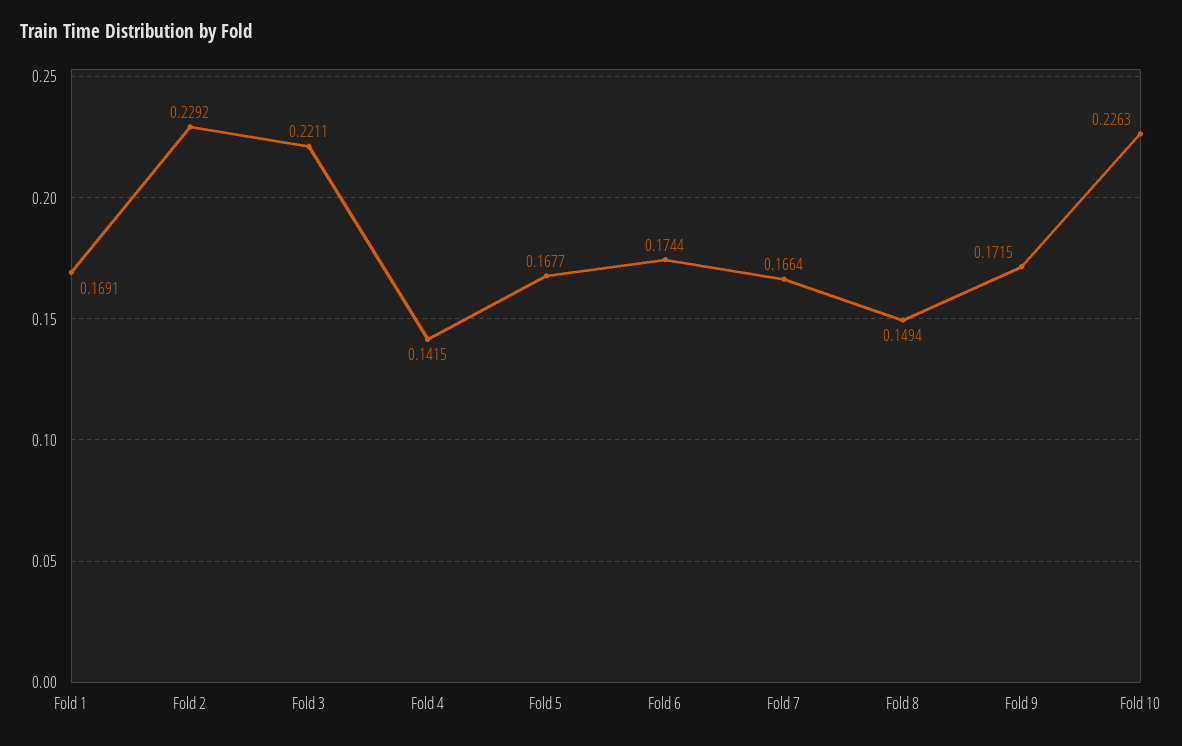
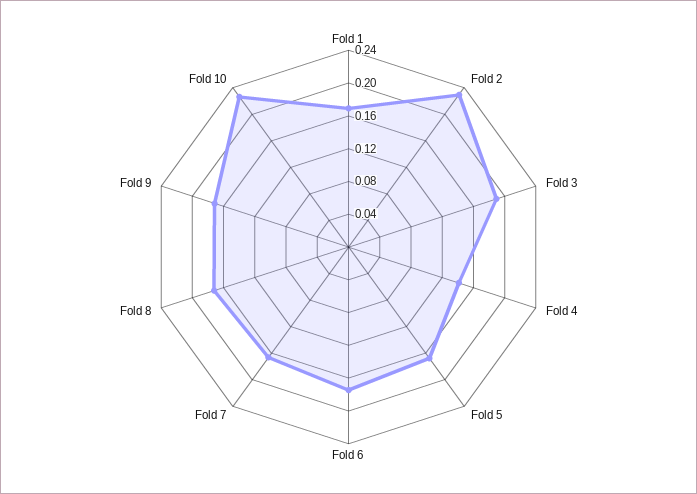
  {
    "Fold 1": 0.1691,
    "Fold 2": 0.2292,
-   "Fold 3": 0.2211,
+   "Fold 3": 0.19,
    "Fold 4": 0.1415,
    "Fold 5": 0.1677,
    "Fold 6": 0.1744,
    "Fold 7": 0.1664,
-   "Fold 8": 0.1494,
+   "Fold 8": 0.17,
    "Fold 9": 0.1715,
    "Fold 10": 0.2263
  }

